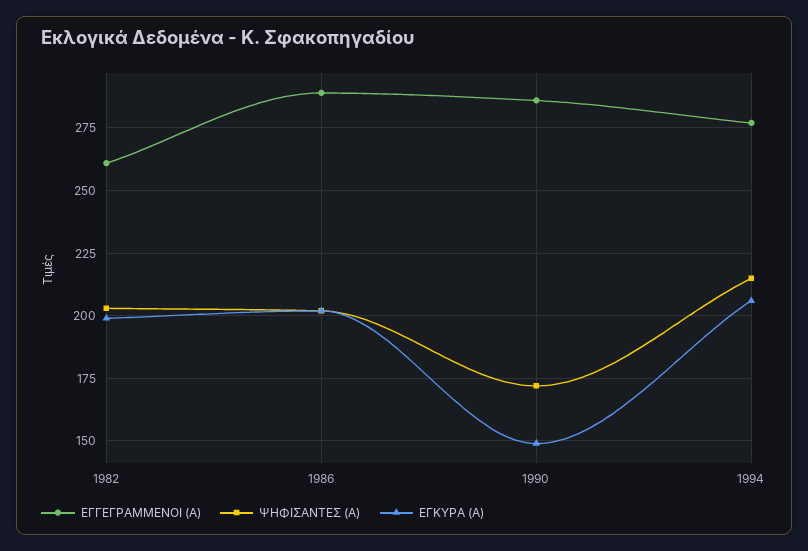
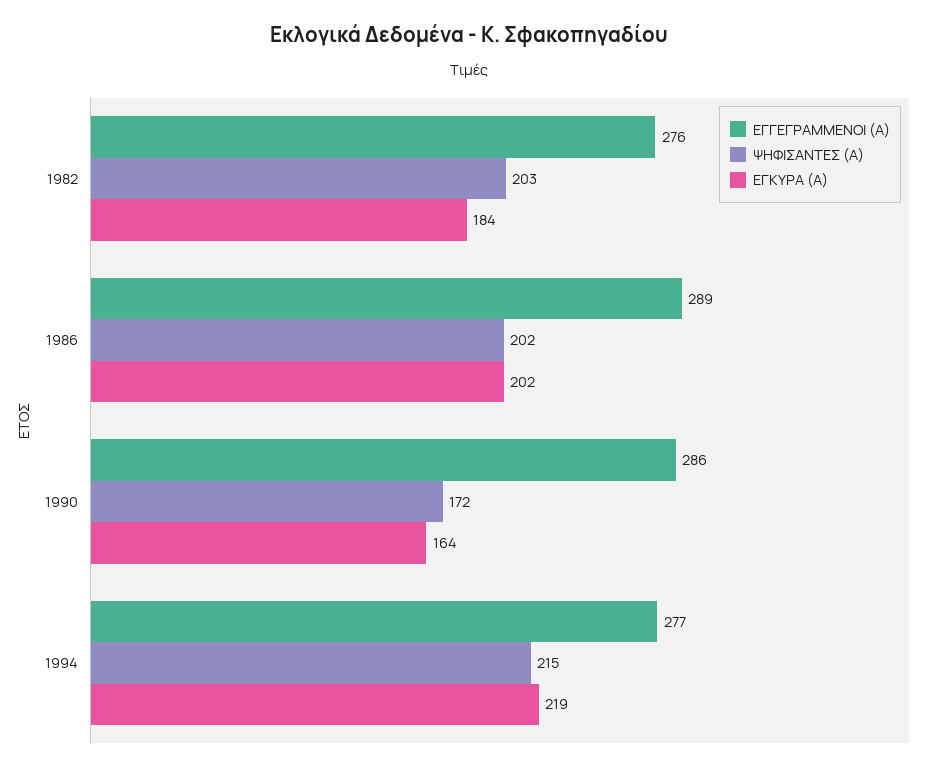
  {
    "ΕΓΓΕΓΡΑΜΜΕΝΟΙ (Α)": {
-     "1982": 260,
+     "1982": 276,
      "1986": 289,
      "1990": 286,
      "1994": 277
    },
    "ΨΗΦΙΣΑΝΤΕΣ (Α)": {
      "1982": 203,
      "1986": 202,
      "1990": 172,
      "1994": 215
    },
    "ΕΓΚΥΡΑ (Α)": {
-     "1982": 200,
+     "1982": 184,
      "1986": 202,
-     "1990": 150,
+     "1990": 164,
-     "1994": 205
+     "1994": 219
    }
  }

